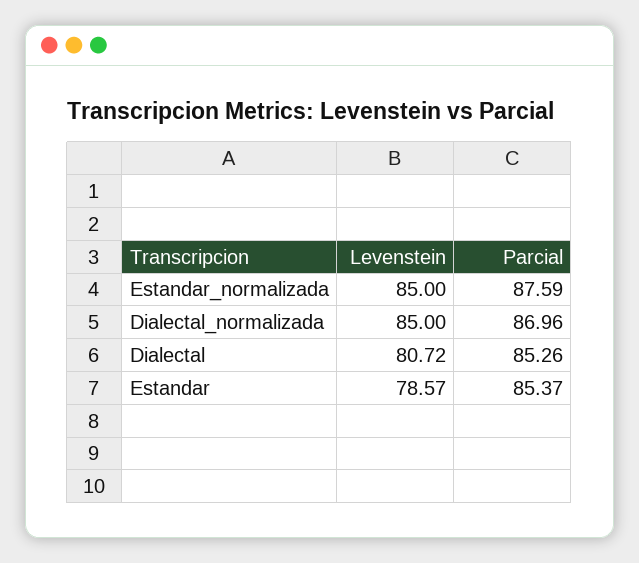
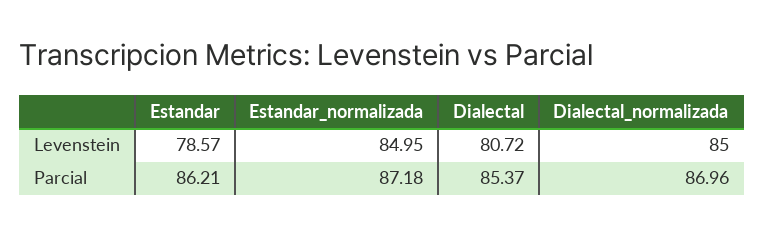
  {
    "Levenstein": {
-     "Estandar_normalizada": 85,
+     "Estandar_normalizada": 84.95,
      "Dialectal_normalizada": 85,
      "Dialectal": 80.72,
      "Estandar": 78.57
    },
    "Parcial": {
-     "Estandar_normalizada": 87.59,
+     "Estandar_normalizada": 87.18,
      "Dialectal_normalizada": 86.96,
-     "Dialectal": 85.26,
+     "Dialectal": 85.37,
-     "Estandar": 85.37
+     "Estandar": 86.21
    }
  }

